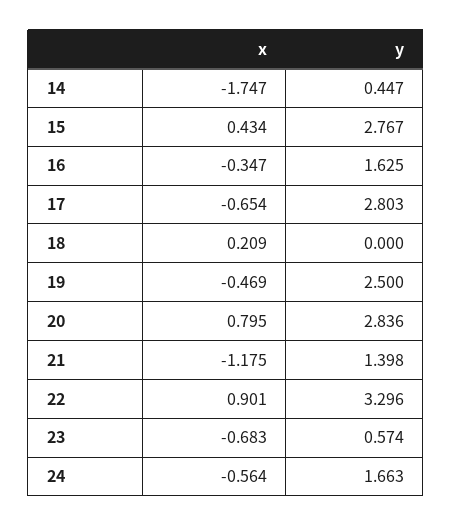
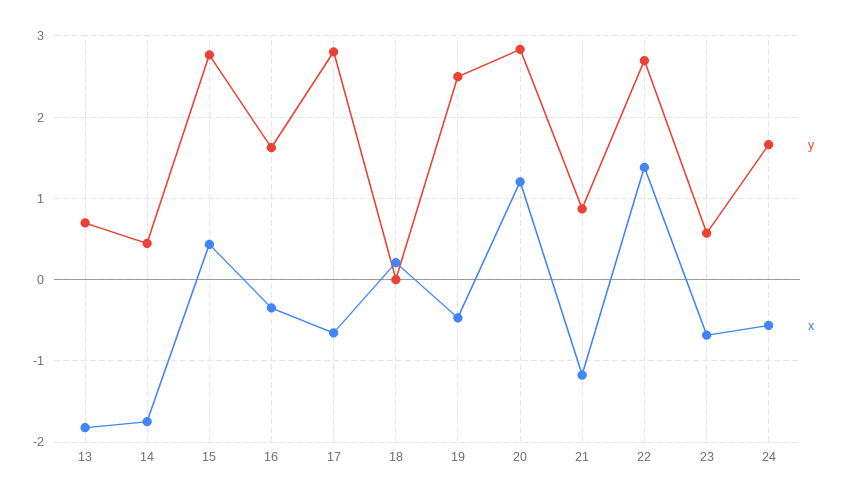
  {
    "x": {
      "14": -1.747,
      "15": 0.434,
      "16": -0.347,
      "17": -0.654,
      "18": 0.209,
      "19": -0.469,
-     "20": 0.795,
+     "20": 1.2,
      "21": -1.175,
-     "22": 0.901,
+     "22": 1.4,
      "23": -0.683,
-     "24": -0.564
+     "24": -0.564,
+     "13": -1.8
    },
    "y": {
      "14": 0.447,
      "15": 2.767,
      "16": 1.625,
      "17": 2.803,
      "18": 0,
      "19": 2.5,
      "20": 2.836,
-     "21": 1.398,
+     "21": 0.9,
-     "22": 3.296,
+     "22": 2.7,
      "23": 0.574,
-     "24": 1.663
+     "24": 1.663,
+     "13": 0.7
    }
  }

